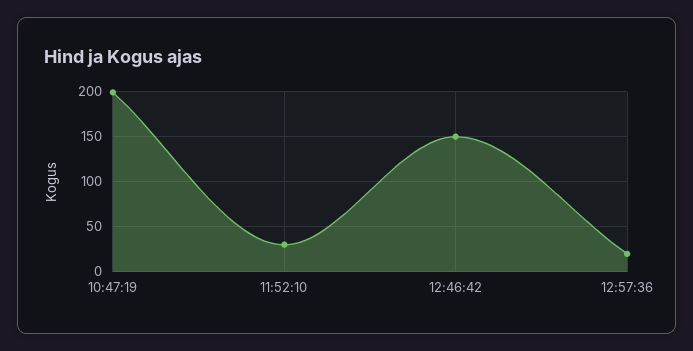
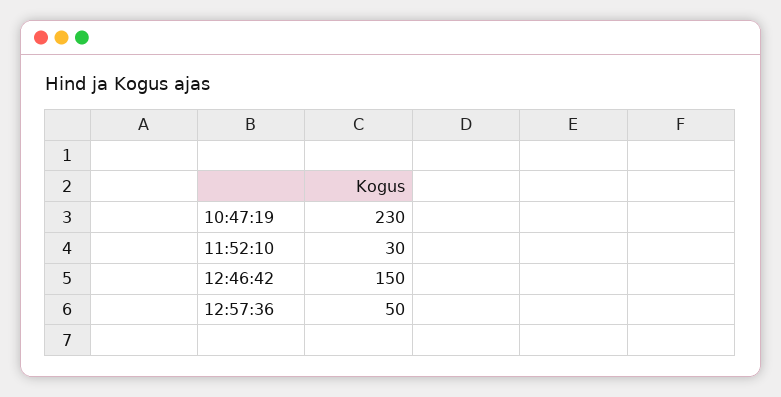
  {
-   "10:47:19": 200,
+   "10:47:19": 230,
    "11:52:10": 30,
    "12:46:42": 150,
-   "12:57:36": 20
+   "12:57:36": 50
  }

